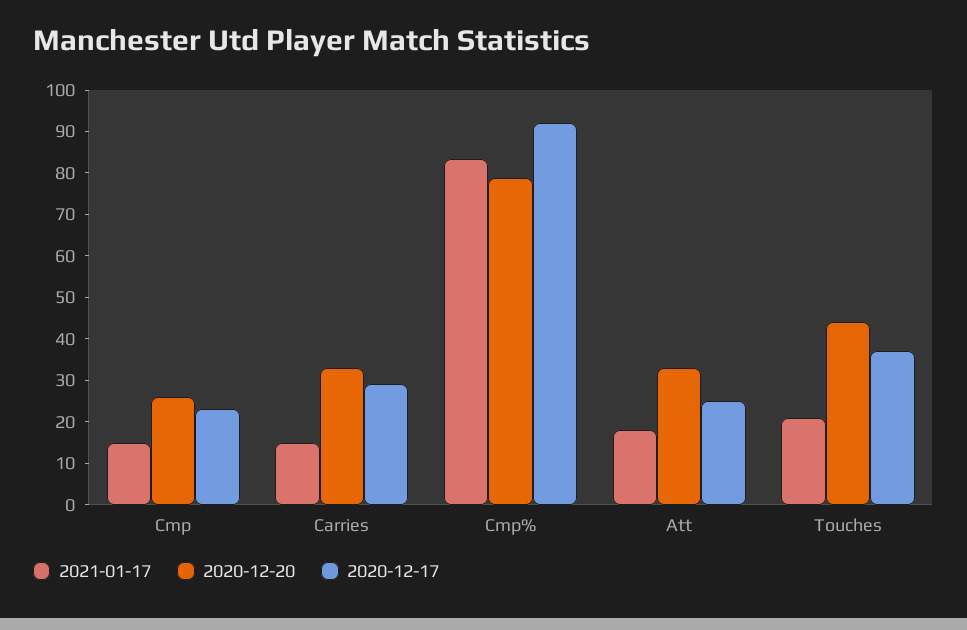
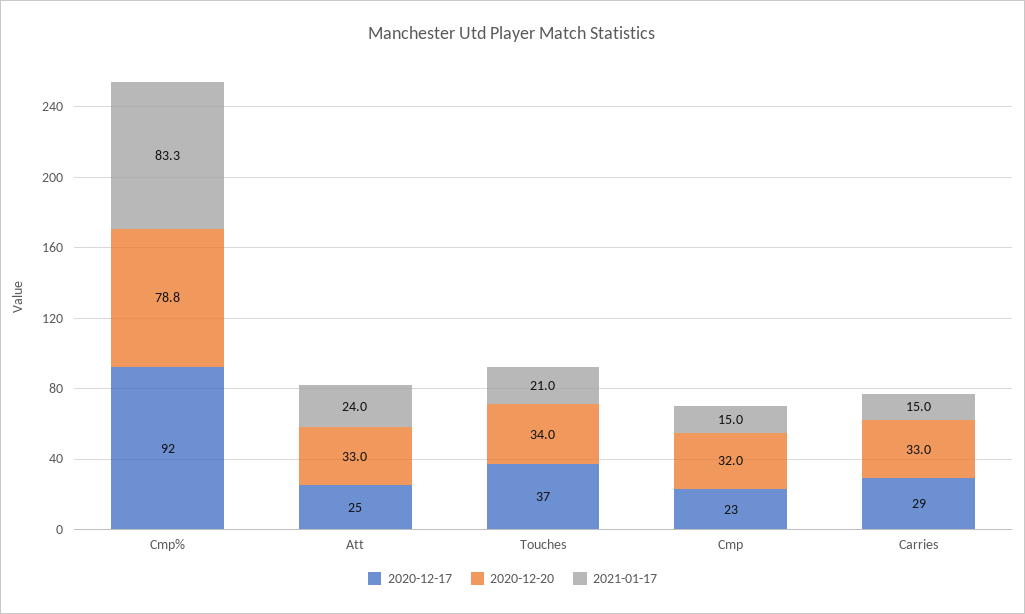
  {
    "2021-01-17": {
      "Cmp": 15,
      "Carries": 15,
      "Cmp%": 83.3,
-     "Att": 18,
+     "Att": 24,
      "Touches": 21
    },
    "2020-12-20": {
-     "Cmp": 26,
+     "Cmp": 32,
      "Carries": 33,
      "Cmp%": 78.8,
      "Att": 33,
-     "Touches": 44
+     "Touches": 34
    },
    "2020-12-17": {
      "Cmp": 23,
      "Carries": 29,
      "Cmp%": 92,
      "Att": 25,
      "Touches": 37
    }
  }

